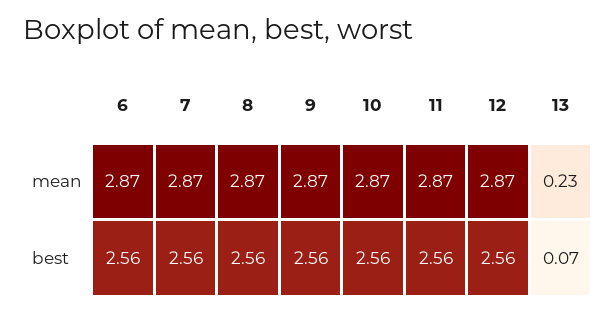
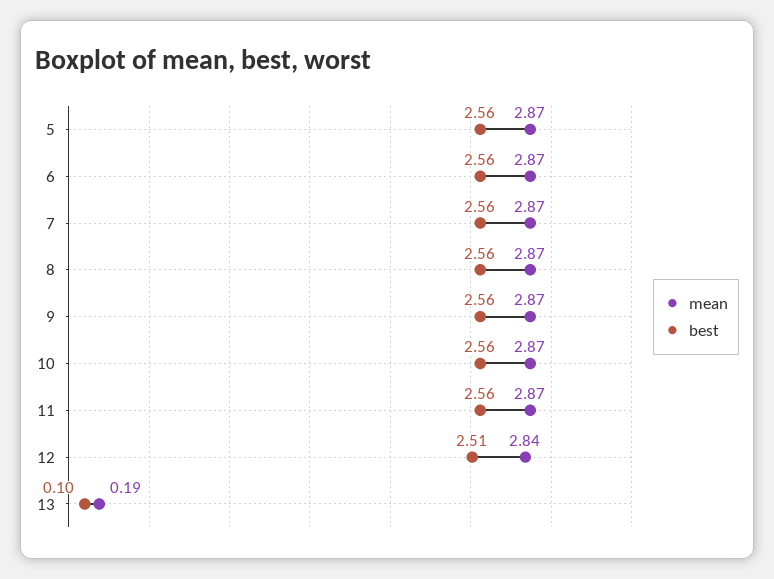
  {
    "mean": {
      "6": 2.87,
      "7": 2.87,
      "8": 2.87,
      "9": 2.87,
      "10": 2.87,
      "11": 2.87,
-     "12": 2.87,
+     "12": 2.84,
-     "13": 0.23
+     "13": 0.19,
+     "5": 2.87
    },
    "best": {
      "6": 2.56,
      "7": 2.56,
      "8": 2.56,
      "9": 2.56,
      "10": 2.56,
      "11": 2.56,
-     "12": 2.56,
+     "12": 2.51,
-     "13": 0.07
+     "13": 0.1,
+     "5": 2.56
    }
  }

